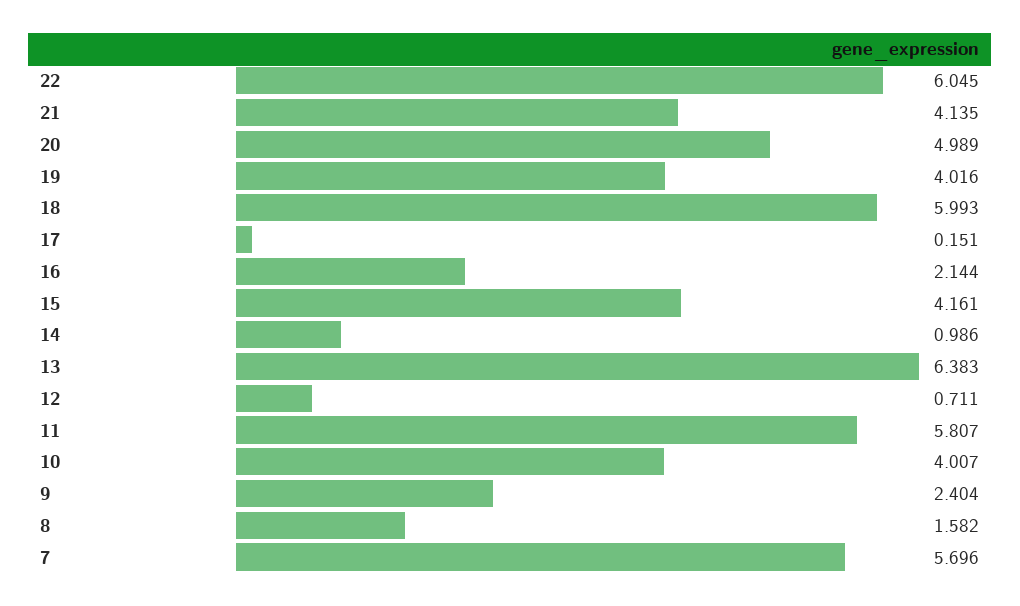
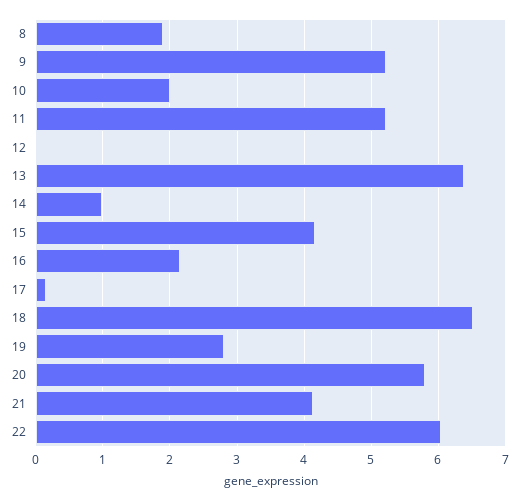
  {
    "22": 6.045,
    "21": 4.135,
-   "20": 4.989,
+   "20": 5.8,
-   "19": 4.016,
+   "19": 2.8,
-   "18": 5.993,
+   "18": 6.5,
    "17": 0.151,
    "16": 2.144,
    "15": 4.161,
    "14": 0.986,
    "13": 6.383,
-   "12": 0.711,
+   "12": 0,
-   "11": 5.807,
+   "11": 5.2,
-   "10": 4.007,
+   "10": 2,
-   "9": 2.404,
+   "9": 5.2,
-   "8": 1.582,
+   "8": 1.9
-   "7": 5.696
  }

